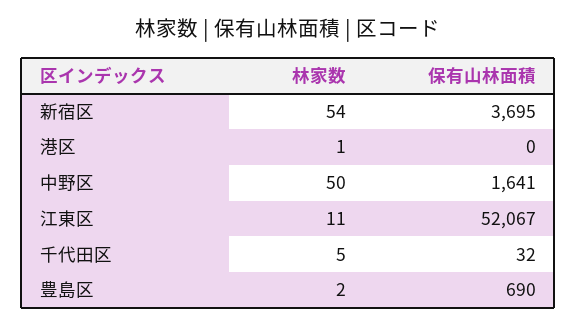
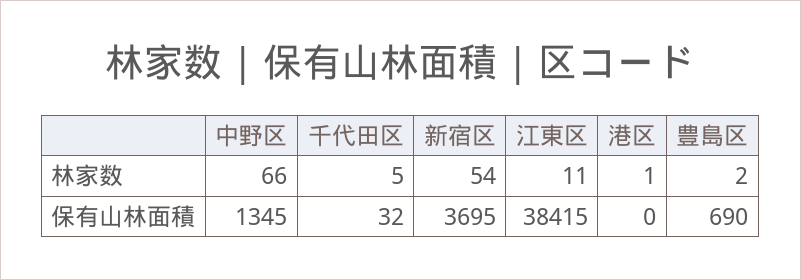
  {
    "林家数": {
      "新宿区": 54,
      "港区": 1,
-     "中野区": 50,
+     "中野区": 66,
      "江東区": 11,
      "千代田区": 5,
      "豊島区": 2
    },
    "保有山林面積": {
      "新宿区": 3695,
      "港区": 0,
-     "中野区": 1641,
+     "中野区": 1345,
-     "江東区": 52067,
+     "江東区": 38415,
      "千代田区": 32,
      "豊島区": 690
    }
  }

